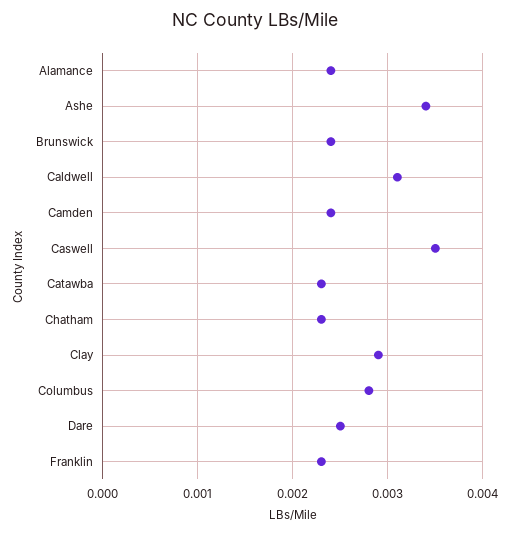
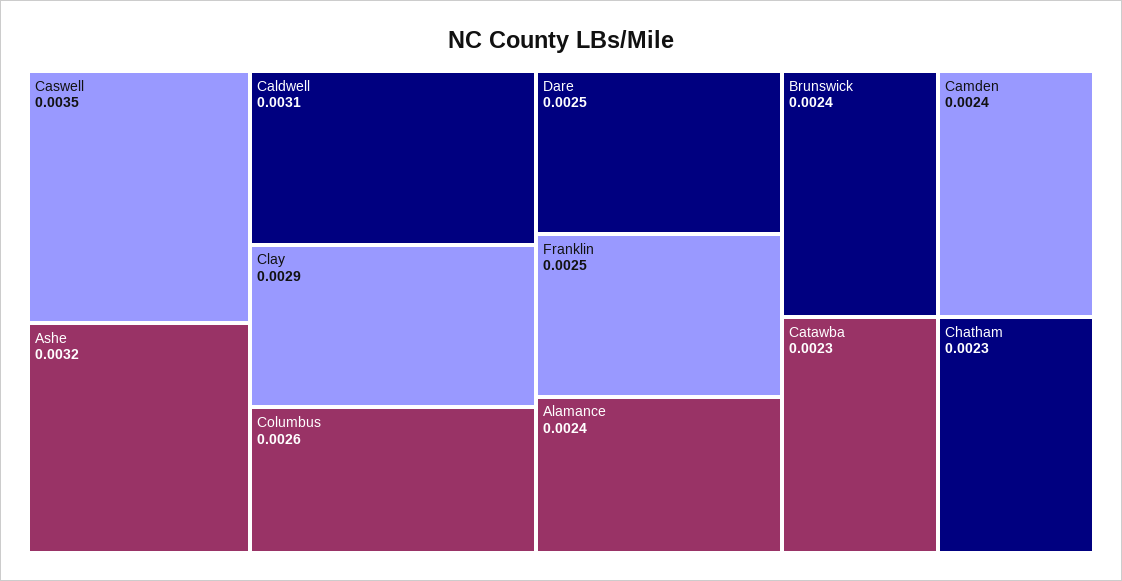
  {
    "Alamance": 0.0024,
-   "Ashe": 0.0034,
+   "Ashe": 0.0032,
    "Brunswick": 0.0024,
    "Caldwell": 0.0031,
    "Camden": 0.0024,
    "Caswell": 0.0035,
    "Catawba": 0.0023,
    "Chatham": 0.0023,
    "Clay": 0.0029,
-   "Columbus": 0.0028,
+   "Columbus": 0.0026,
    "Dare": 0.0025,
-   "Franklin": 0.0023
+   "Franklin": 0.0025
  }

